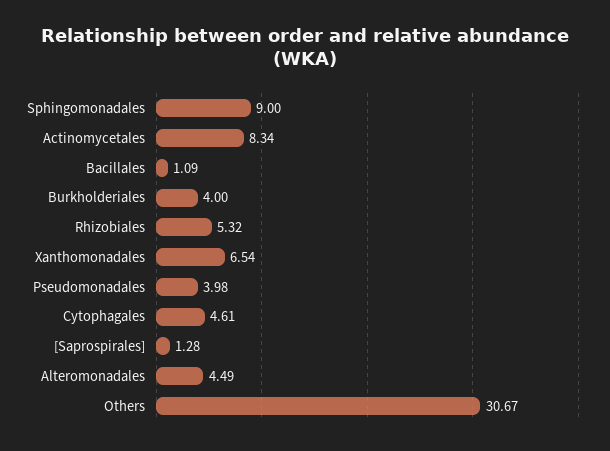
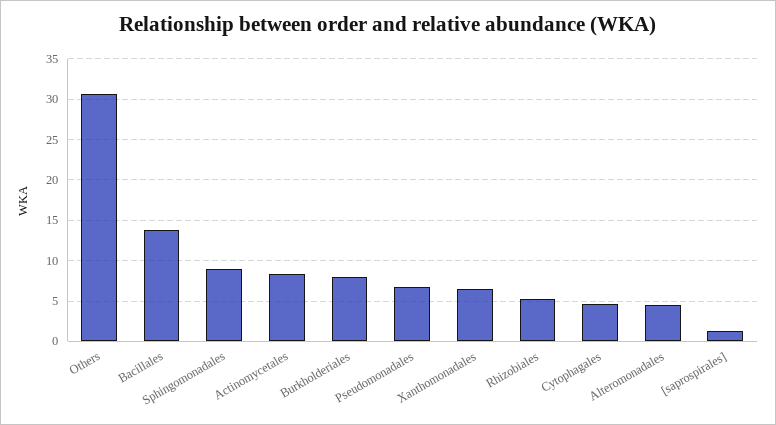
  {
    "Sphingomonadales": 9,
    "Actinomycetales": 8.34,
-   "Bacillales": 1.09,
+   "Bacillales": 14,
-   "Burkholderiales": 4,
+   "Burkholderiales": 8,
    "Rhizobiales": 5.32,
    "Xanthomonadales": 6.54,
-   "Pseudomonadales": 3.98,
+   "Pseudomonadales": 7,
    "Cytophagales": 4.61,
    "[Saprospirales]": 1.28,
    "Alteromonadales": 4.49,
    "Others": 30.67
  }

